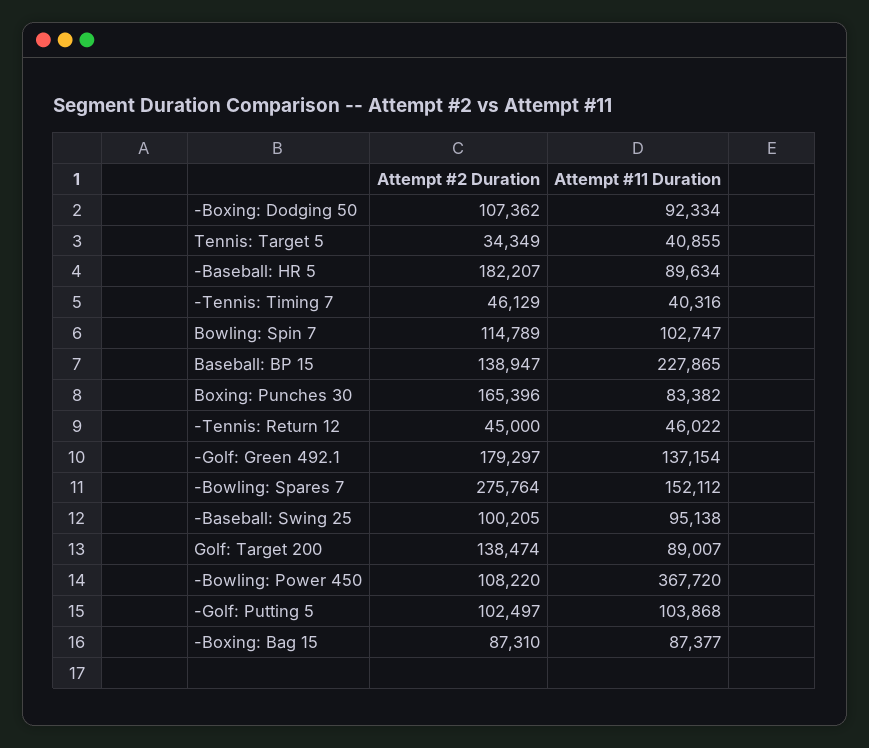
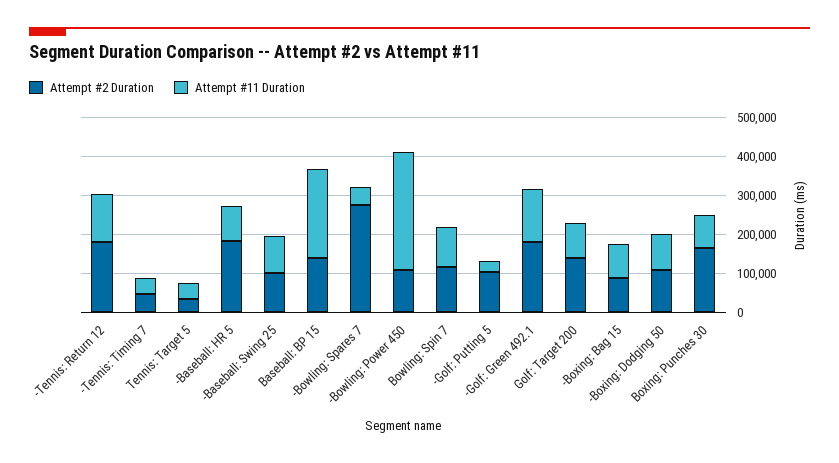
  {
    "Attempt #2 Duration": {
      "-Boxing: Dodging 50": 107362,
      "Tennis: Target 5": 34349,
      "-Baseball: HR 5": 182207,
      "-Tennis: Timing 7": 46129,
      "Bowling: Spin 7": 114789,
      "Baseball: BP 15": 138947,
      "Boxing: Punches 30": 165396,
-     "-Tennis: Return 12": 45000,
+     "-Tennis: Return 12": 175000,
      "-Golf: Green 492.1": 179297,
      "-Bowling: Spares 7": 275764,
      "-Baseball: Swing 25": 100205,
      "Golf: Target 200": 138474,
      "-Bowling: Power 450": 108220,
      "-Golf: Putting 5": 102497,
      "-Boxing: Bag 15": 87310
    },
    "Attempt #11 Duration": {
      "-Boxing: Dodging 50": 92334,
      "Tennis: Target 5": 40855,
      "-Baseball: HR 5": 89634,
      "-Tennis: Timing 7": 40316,
      "Bowling: Spin 7": 102747,
      "Baseball: BP 15": 227865,
      "Boxing: Punches 30": 83382,
-     "-Tennis: Return 12": 46022,
+     "-Tennis: Return 12": 125000,
      "-Golf: Green 492.1": 137154,
-     "-Bowling: Spares 7": 152112,
+     "-Bowling: Spares 7": 50000,
      "-Baseball: Swing 25": 95138,
      "Golf: Target 200": 89007,
-     "-Bowling: Power 450": 367720,
+     "-Bowling: Power 450": 300000,
-     "-Golf: Putting 5": 103868,
+     "-Golf: Putting 5": 25000,
      "-Boxing: Bag 15": 87377
    }
  }

